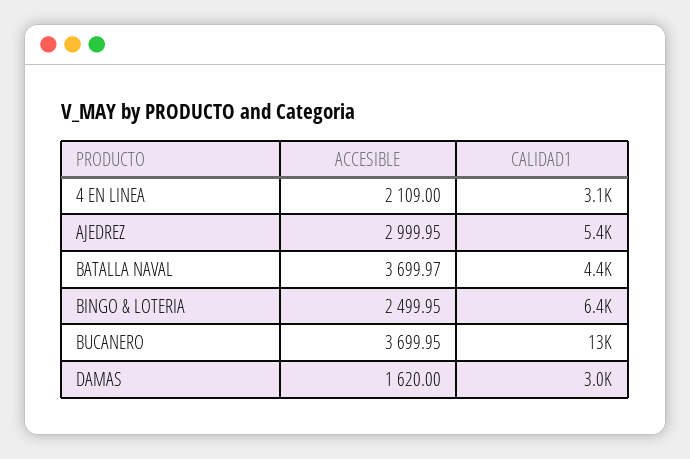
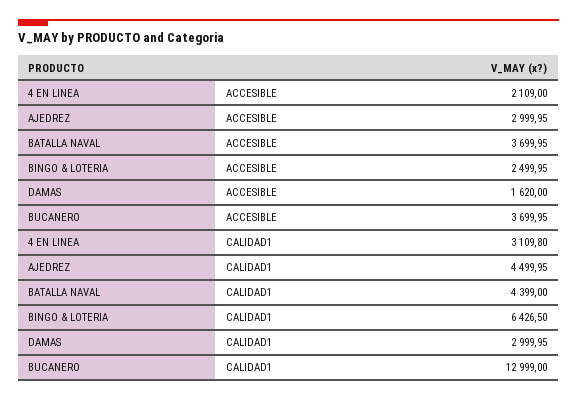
  {
    "ACCESIBLE": {
      "4 EN LINEA": 2109,
      "AJEDREZ": 2999.95,
-     "BATALLA NAVAL": 3699.97,
+     "BATALLA NAVAL": 3699.95,
      "BINGO & LOTERIA": 2499.95,
      "BUCANERO": 3699.95,
      "DAMAS": 1620
    },
    "CALIDAD1": {
      "4 EN LINEA": 3109.8,
-     "AJEDREZ": 5400,
+     "AJEDREZ": 4499.95,
      "BATALLA NAVAL": 4399,
      "BINGO & LOTERIA": 6426.5,
      "BUCANERO": 12999,
      "DAMAS": 2999.95
    }
  }

